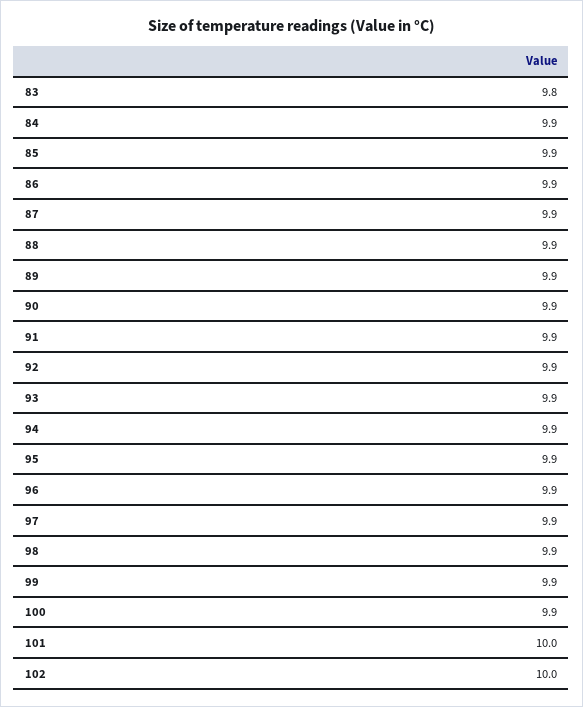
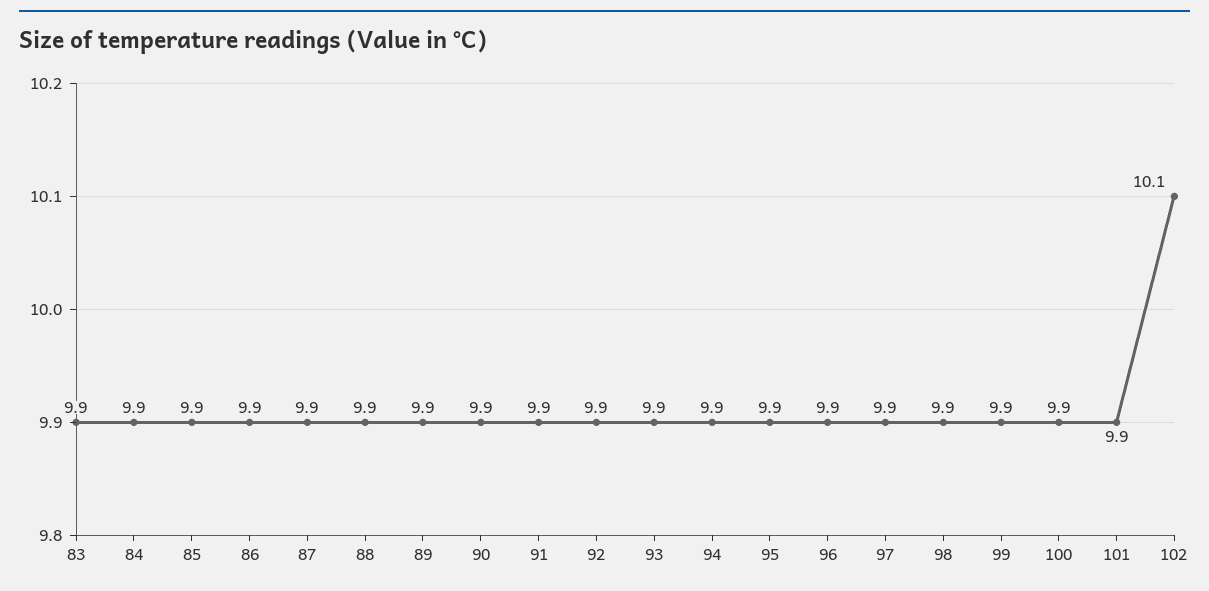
  {
-   "83": 9.8,
+   "83": 9.9,
    "84": 9.9,
    "85": 9.9,
    "86": 9.9,
    "87": 9.9,
    "88": 9.9,
    "89": 9.9,
    "90": 9.9,
    "91": 9.9,
    "92": 9.9,
    "93": 9.9,
    "94": 9.9,
    "95": 9.9,
    "96": 9.9,
    "97": 9.9,
    "98": 9.9,
    "99": 9.9,
    "100": 9.9,
-   "101": 10,
+   "101": 9.9,
-   "102": 10
+   "102": 10.1
  }

